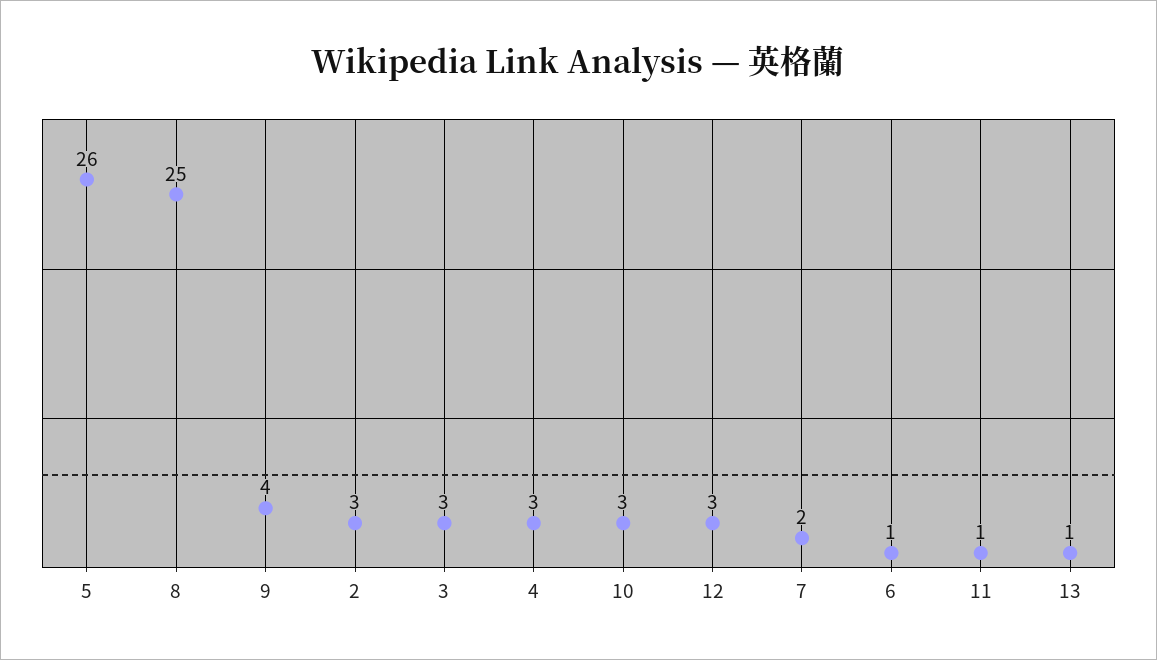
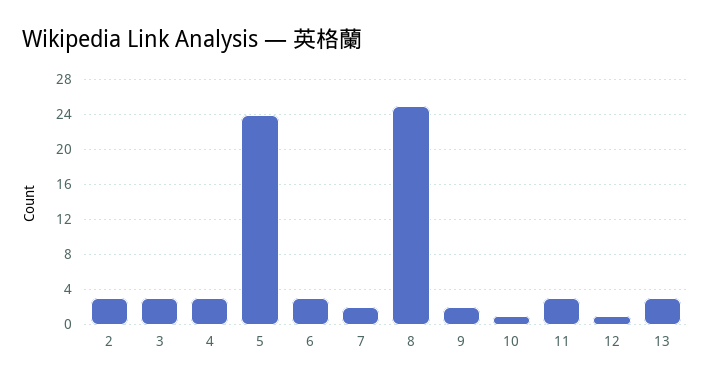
  {
-   "5": 26,
+   "5": 24,
    "8": 25,
-   "9": 4,
+   "9": 2,
    "2": 3,
    "3": 3,
    "4": 3,
-   "10": 3,
+   "10": 1,
-   "12": 3,
+   "12": 1,
    "7": 2,
-   "6": 1,
+   "6": 3,
-   "11": 1,
+   "11": 3,
-   "13": 1
+   "13": 3
  }

